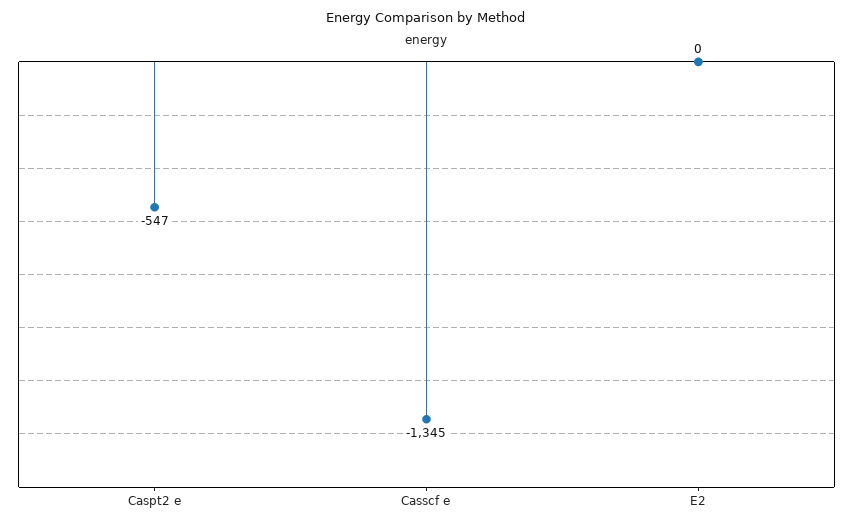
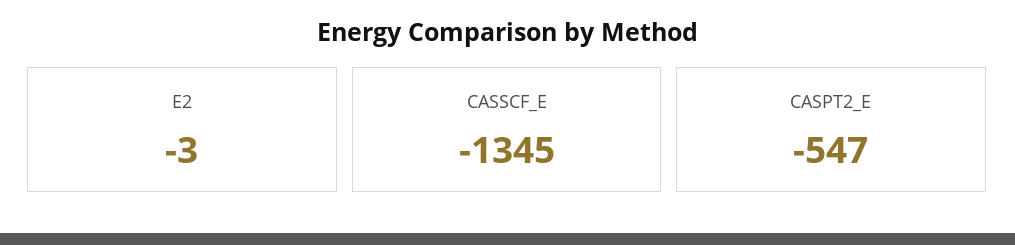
  {
    "Caspt2 e": -547,
    "Casscf e": -1345,
-   "E2": 0
+   "E2": -3
  }

